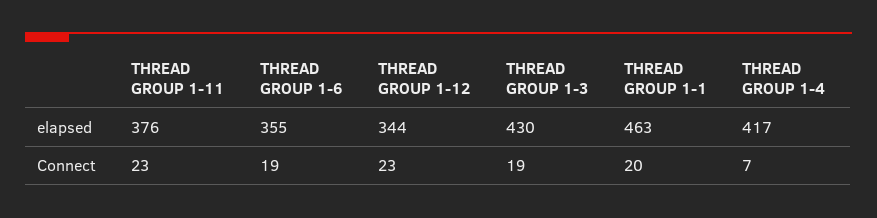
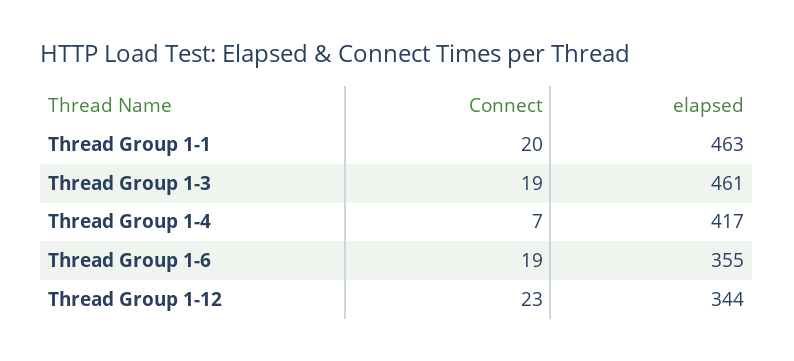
  {
-   "THREAD GROUP 1-11": {
-     "elapsed": 376,
-     "Connect": 23
-   },
    "THREAD GROUP 1-6": {
      "elapsed": 355,
      "Connect": 19
    },
    "THREAD GROUP 1-12": {
      "elapsed": 344,
      "Connect": 23
    },
    "THREAD GROUP 1-3": {
-     "elapsed": 430,
+     "elapsed": 461,
      "Connect": 19
    },
    "THREAD GROUP 1-1": {
      "elapsed": 463,
      "Connect": 20
    },
    "THREAD GROUP 1-4": {
      "elapsed": 417,
      "Connect": 7
    }
  }

